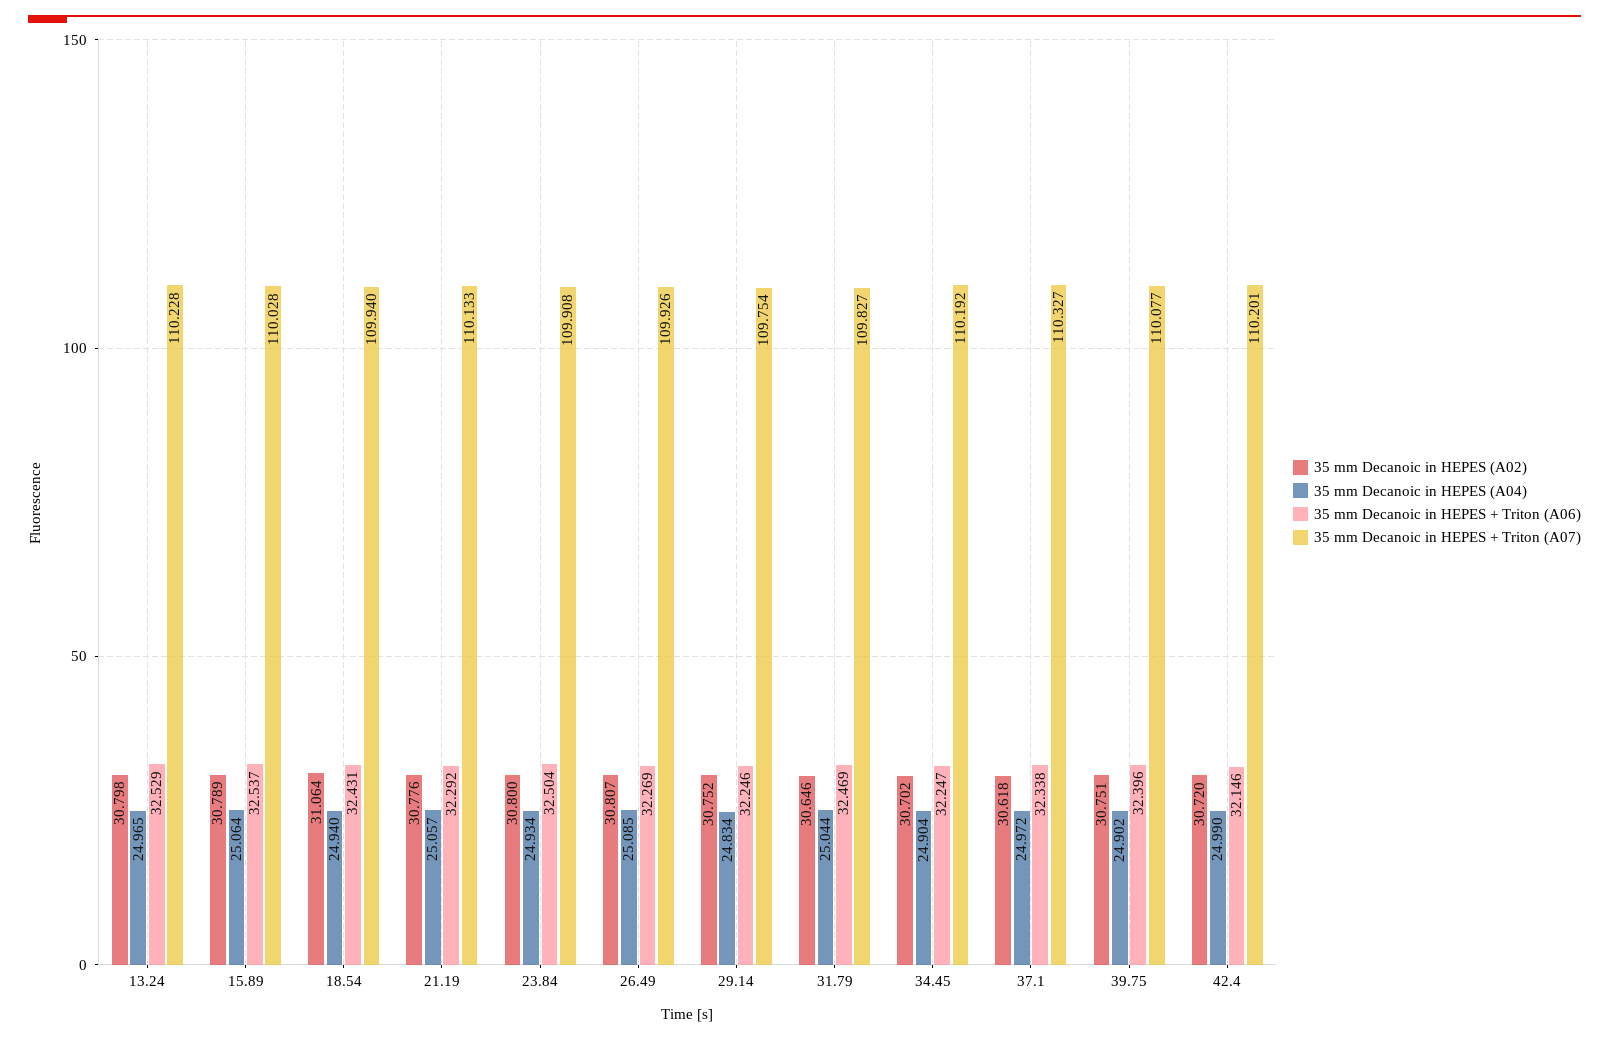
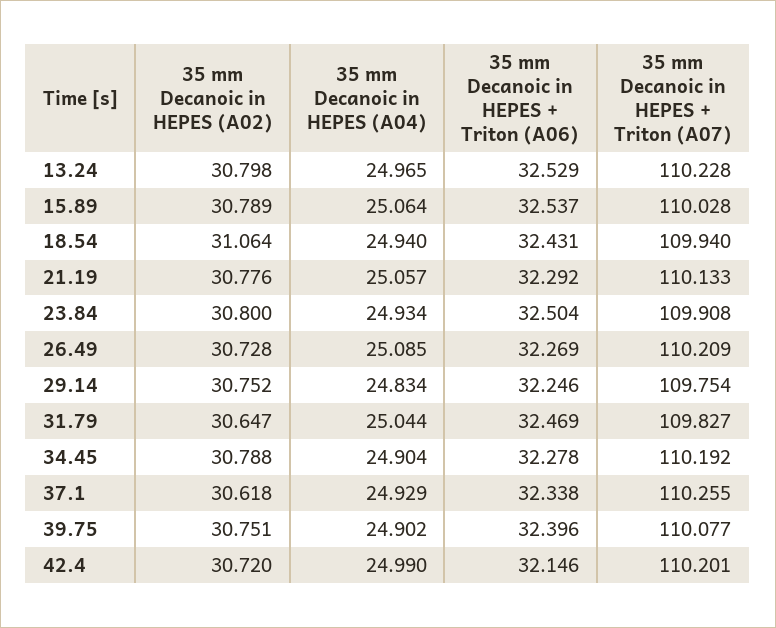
  {
    "35 mm Decanoic in HEPES (A02)": {
      "13.24": 30.798,
      "15.89": 30.789,
      "18.54": 31.064,
      "21.19": 30.776,
      "23.84": 30.8,
-     "26.49": 30.807,
+     "26.49": 30.728,
      "29.14": 30.752,
-     "31.79": 30.646,
+     "31.79": 30.647,
-     "34.45": 30.702,
+     "34.45": 30.788,
      "37.1": 30.618,
      "39.75": 30.751,
      "42.4": 30.72
    },
    "35 mm Decanoic in HEPES (A04)": {
      "13.24": 24.965,
      "15.89": 25.064,
      "18.54": 24.94,
      "21.19": 25.057,
      "23.84": 24.934,
      "26.49": 25.085,
      "29.14": 24.834,
      "31.79": 25.044,
      "34.45": 24.904,
-     "37.1": 24.972,
+     "37.1": 24.929,
      "39.75": 24.902,
      "42.4": 24.99
    },
    "35 mm Decanoic in HEPES + Triton (A06)": {
      "13.24": 32.529,
      "15.89": 32.537,
      "18.54": 32.431,
      "21.19": 32.292,
      "23.84": 32.504,
      "26.49": 32.269,
      "29.14": 32.246,
      "31.79": 32.469,
-     "34.45": 32.247,
+     "34.45": 32.278,
      "37.1": 32.338,
      "39.75": 32.396,
      "42.4": 32.146
    },
    "35 mm Decanoic in HEPES + Triton (A07)": {
      "13.24": 110.228,
      "15.89": 110.028,
      "18.54": 109.94,
      "21.19": 110.133,
      "23.84": 109.908,
-     "26.49": 109.926,
+     "26.49": 110.209,
      "29.14": 109.754,
      "31.79": 109.827,
      "34.45": 110.192,
-     "37.1": 110.327,
+     "37.1": 110.255,
      "39.75": 110.077,
      "42.4": 110.201
    }
  }

